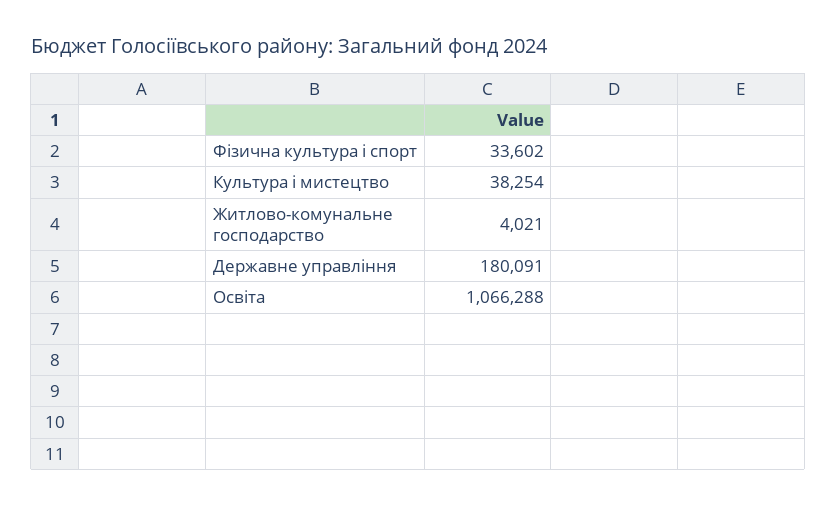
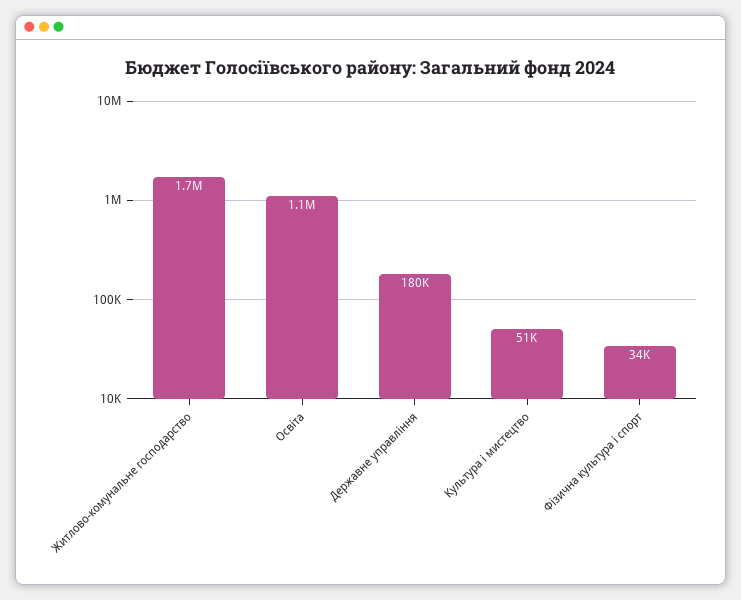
  {
    "Фізична культура і спорт": 33602,
-   "Культура і мистецтво": 38254,
+   "Культура і мистецтво": 51000,
-   "Житлово-комунальне господарство": 4021,
+   "Житлово-комунальне господарство": 1700000,
    "Державне управління": 180091,
    "Освіта": 1066288
  }

